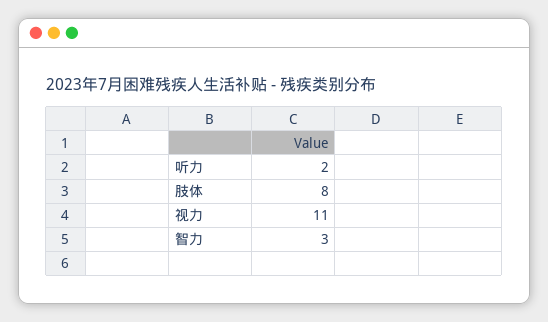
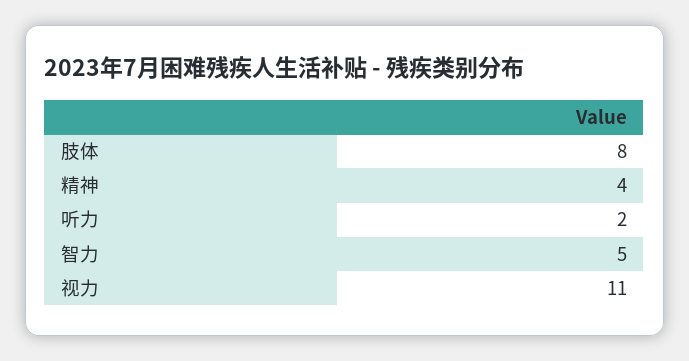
  {
    "听力": 2,
    "肢体": 8,
    "视力": 11,
-   "智力": 3
+   "智力": 5,
+   "精神": 4
  }

